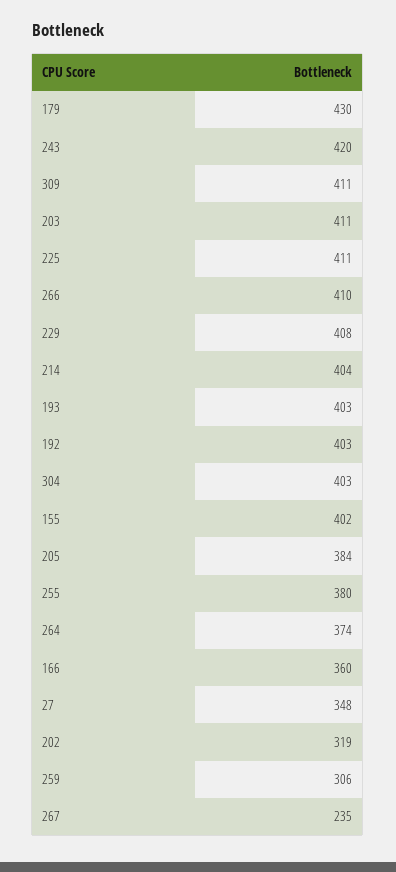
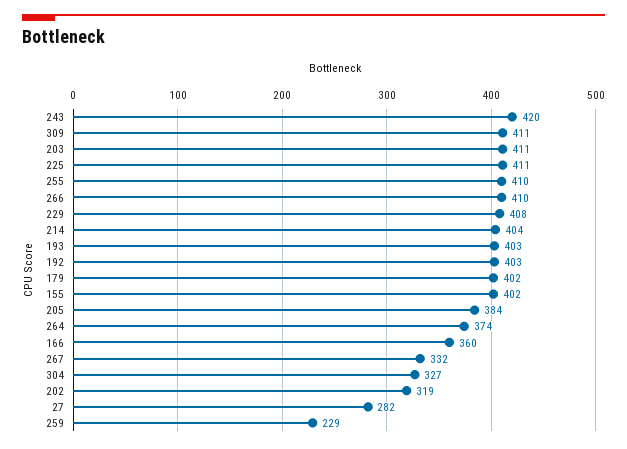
  {
-   "179": 430,
+   "179": 402,
    "243": 420,
    "309": 411,
    "203": 411,
    "225": 411,
    "266": 410,
    "229": 408,
    "214": 404,
    "193": 403,
    "192": 403,
-   "304": 403,
+   "304": 327,
    "155": 402,
    "205": 384,
-   "255": 380,
+   "255": 410,
    "264": 374,
    "166": 360,
-   "27": 348,
+   "27": 282,
    "202": 319,
-   "259": 306,
+   "259": 229,
-   "267": 235
+   "267": 332
  }

